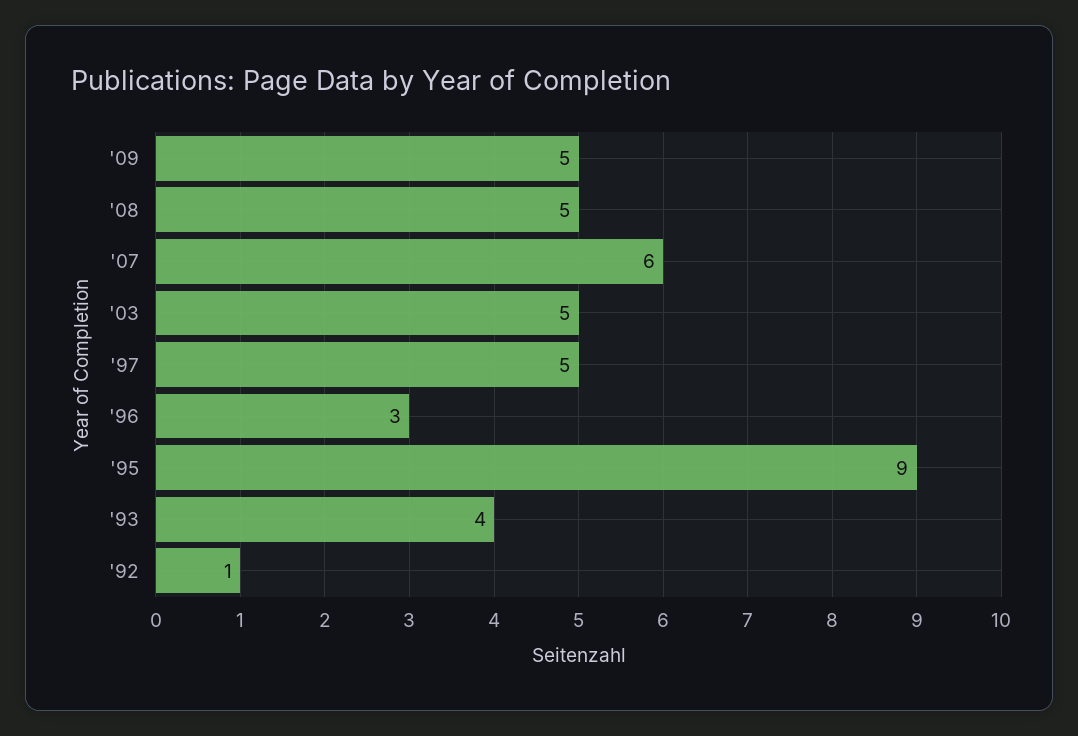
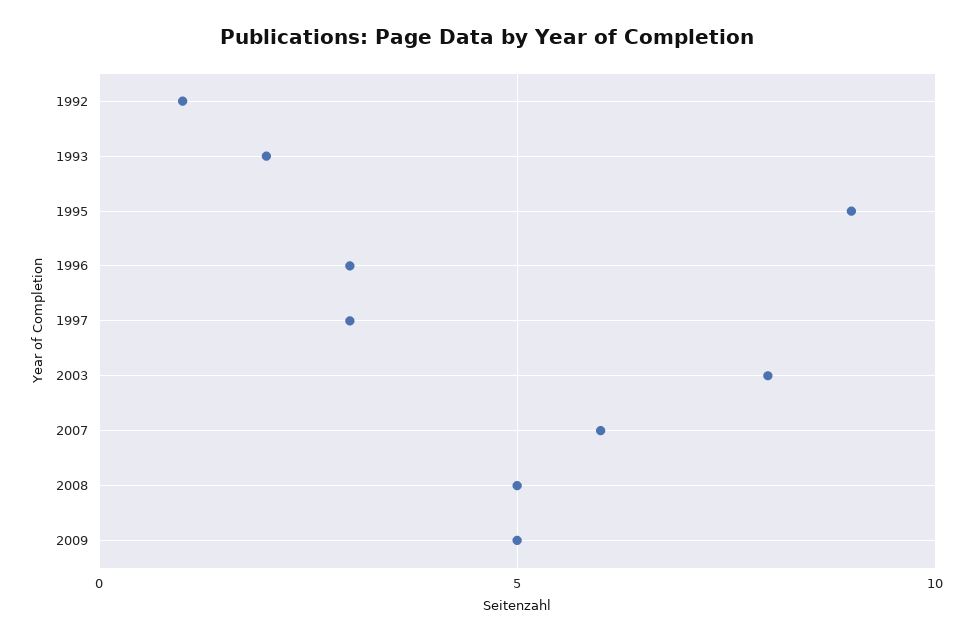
  {
    "'09": 5,
    "'08": 5,
    "'07": 6,
-   "'03": 5,
+   "'03": 8,
-   "'97": 5,
+   "'97": 3,
    "'96": 3,
    "'95": 9,
-   "'93": 4,
+   "'93": 2,
    "'92": 1
  }

